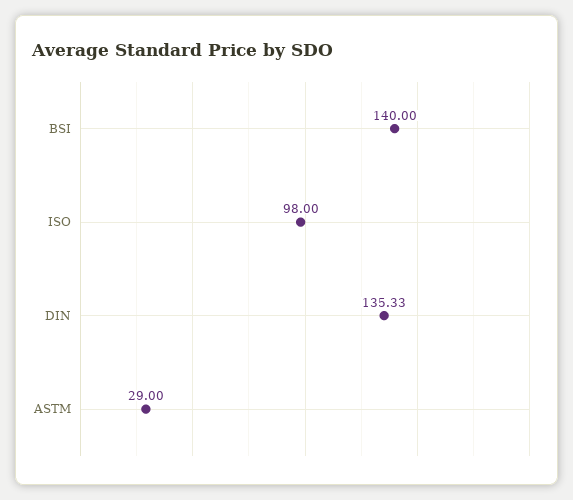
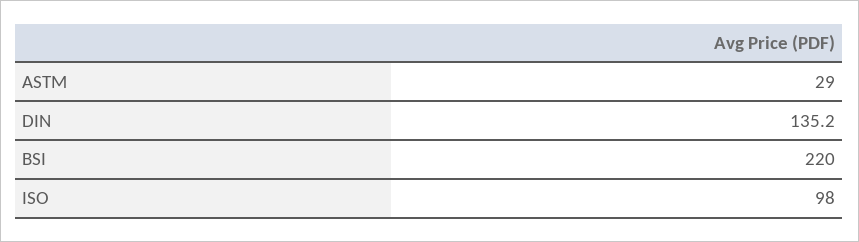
  {
-   "BSI": 140,
+   "BSI": 220,
    "ISO": 98,
-   "DIN": 135.33,
+   "DIN": 135.2,
    "ASTM": 29
  }

